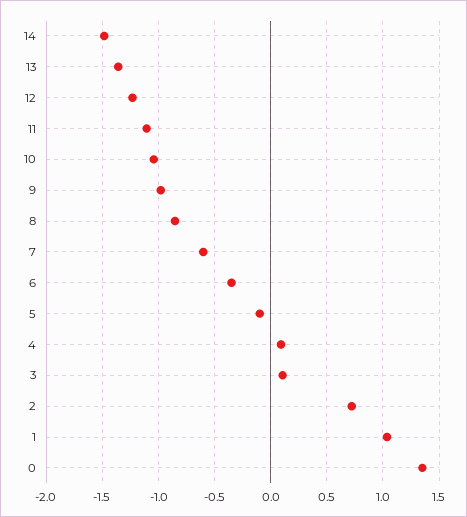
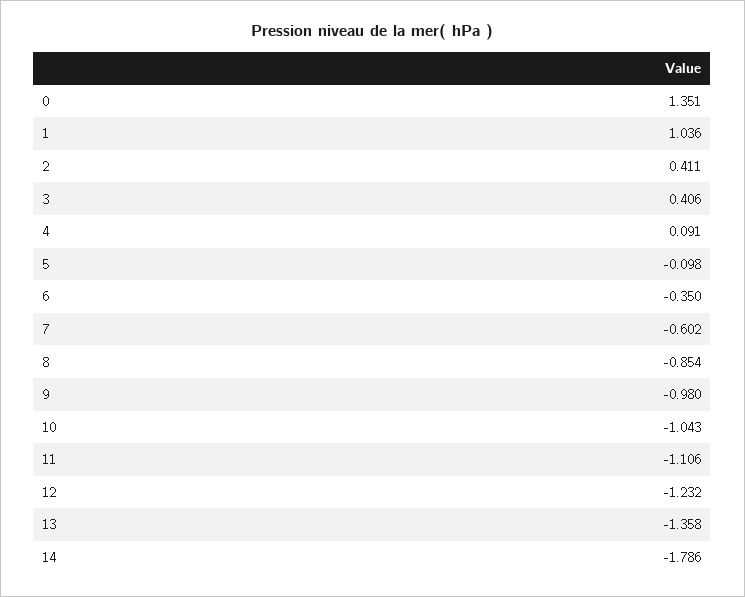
  {
-   "14": -1.5,
+   "14": -1.786,
    "13": -1.358,
    "12": -1.232,
    "11": -1.106,
    "10": -1.043,
    "9": -0.98,
    "8": -0.854,
    "7": -0.602,
    "6": -0.35,
    "5": -0.098,
    "4": 0.091,
-   "3": 0.1,
+   "3": 0.406,
-   "2": 0.7,
+   "2": 0.411,
    "1": 1.036,
    "0": 1.351
  }

